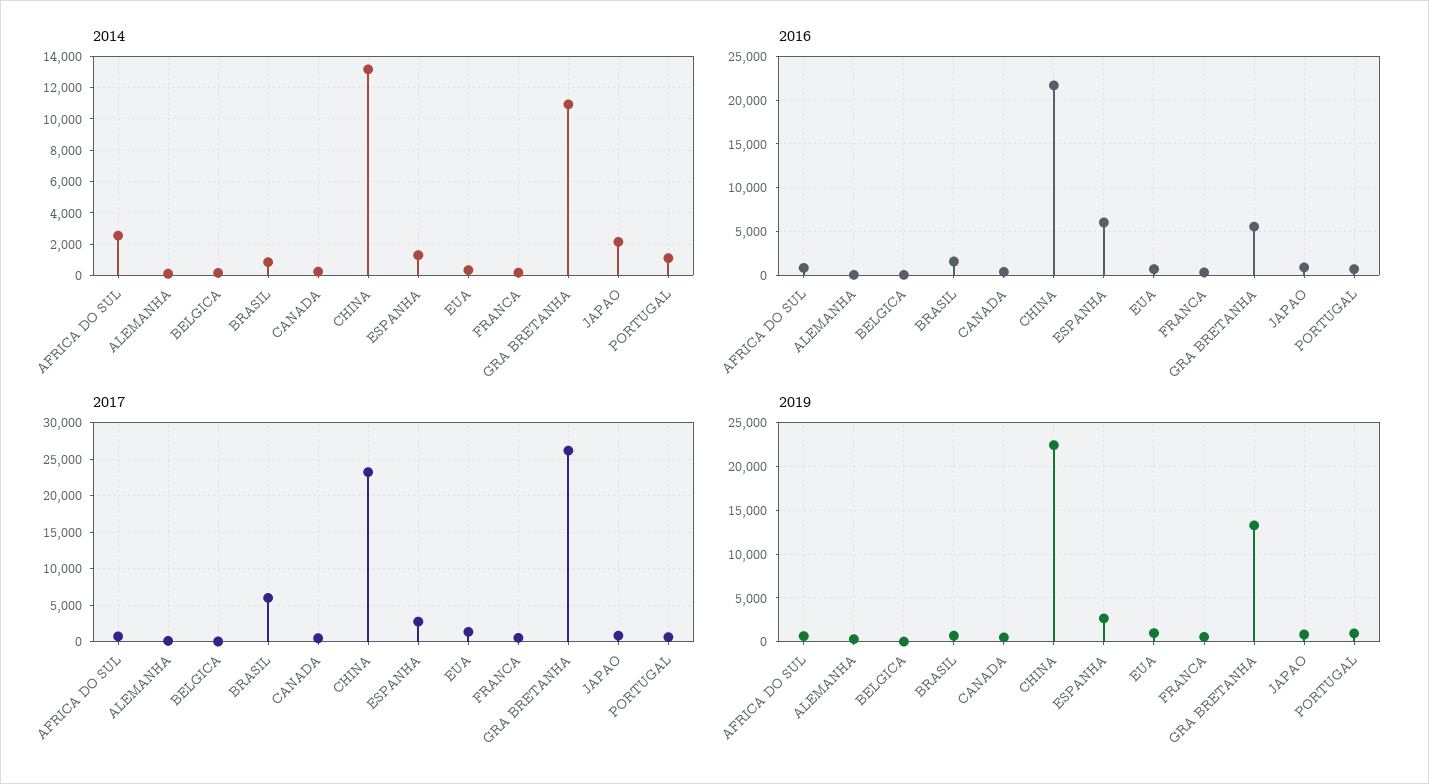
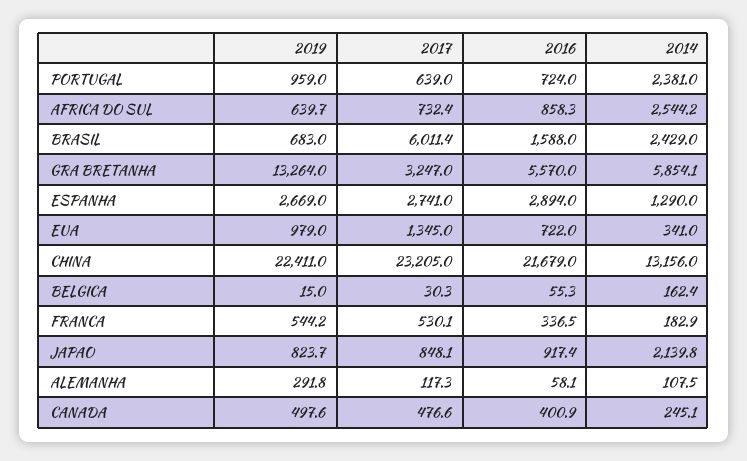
  {
    "2014": {
      "AFRICA DO SUL": 2544.2,
      "ALEMANHA": 107.5,
      "BELGICA": 162.4,
-     "BRASIL": 1000,
+     "BRASIL": 2429,
      "CANADA": 245.1,
      "CHINA": 13156,
      "ESPANHA": 1290,
      "EUA": 341,
      "FRANCA": 182.9,
-     "GRA BRETANHA": 11000,
+     "GRA BRETANHA": 5854.1,
      "JAPAO": 2139.8,
-     "PORTUGAL": 1000
+     "PORTUGAL": 2381
    },
    "2016": {
      "AFRICA DO SUL": 858.3,
      "ALEMANHA": 58.1,
      "BELGICA": 55.3,
      "BRASIL": 1588,
      "CANADA": 400.9,
      "CHINA": 21679,
-     "ESPANHA": 6000,
+     "ESPANHA": 2894,
      "EUA": 722,
      "FRANCA": 336.5,
      "GRA BRETANHA": 5570,
      "JAPAO": 917.4,
      "PORTUGAL": 724
    },
    "2017": {
      "AFRICA DO SUL": 732.4,
      "ALEMANHA": 117.3,
      "BELGICA": 30.3,
      "BRASIL": 6011.4,
      "CANADA": 476.6,
      "CHINA": 23205,
      "ESPANHA": 2741,
      "EUA": 1345,
      "FRANCA": 530.1,
-     "GRA BRETANHA": 26000,
+     "GRA BRETANHA": 3247,
      "JAPAO": 848.1,
      "PORTUGAL": 639
    },
    "2019": {
      "AFRICA DO SUL": 639.7,
      "ALEMANHA": 291.8,
      "BELGICA": 15,
      "BRASIL": 683,
      "CANADA": 497.6,
      "CHINA": 22411,
      "ESPANHA": 2669,
      "EUA": 979,
      "FRANCA": 544.2,
      "GRA BRETANHA": 13264,
      "JAPAO": 823.7,
      "PORTUGAL": 959
    }
  }

